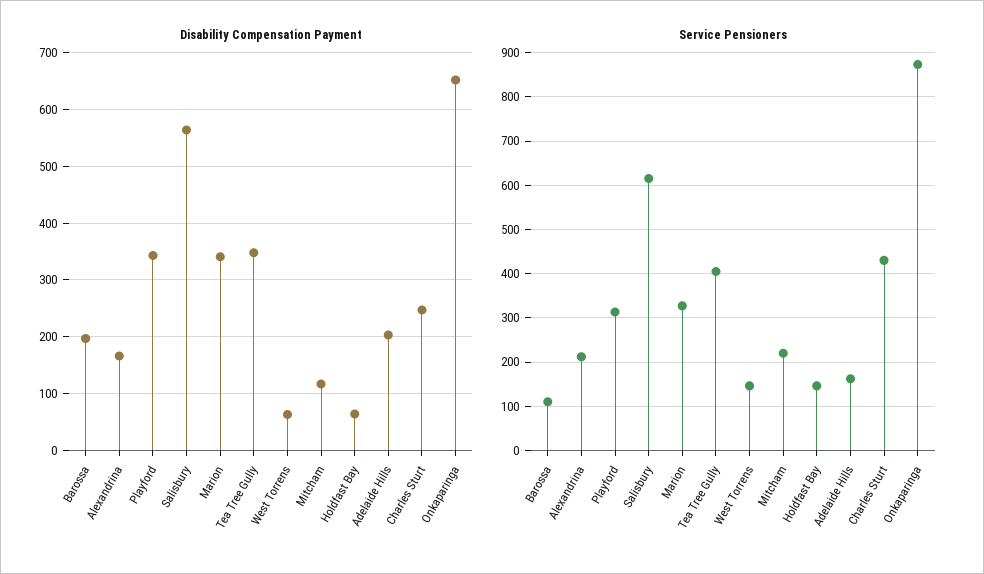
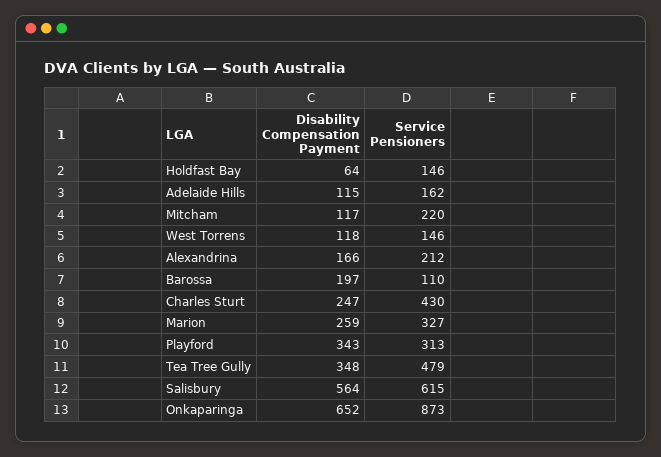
  {
    "Disability Compensation Payment": {
      "Barossa": 197,
      "Alexandrina": 166,
      "Playford": 343,
      "Salisbury": 564,
-     "Marion": 340,
+     "Marion": 259,
      "Tea Tree Gully": 348,
-     "West Torrens": 60,
+     "West Torrens": 118,
      "Mitcham": 117,
      "Holdfast Bay": 64,
-     "Adelaide Hills": 200,
+     "Adelaide Hills": 115,
      "Charles Sturt": 247,
      "Onkaparinga": 652
    },
    "Service Pensioners": {
      "Barossa": 110,
      "Alexandrina": 212,
      "Playford": 313,
      "Salisbury": 615,
      "Marion": 327,
-     "Tea Tree Gully": 400,
+     "Tea Tree Gully": 479,
      "West Torrens": 146,
      "Mitcham": 220,
      "Holdfast Bay": 146,
      "Adelaide Hills": 162,
      "Charles Sturt": 430,
      "Onkaparinga": 873
    }
  }

